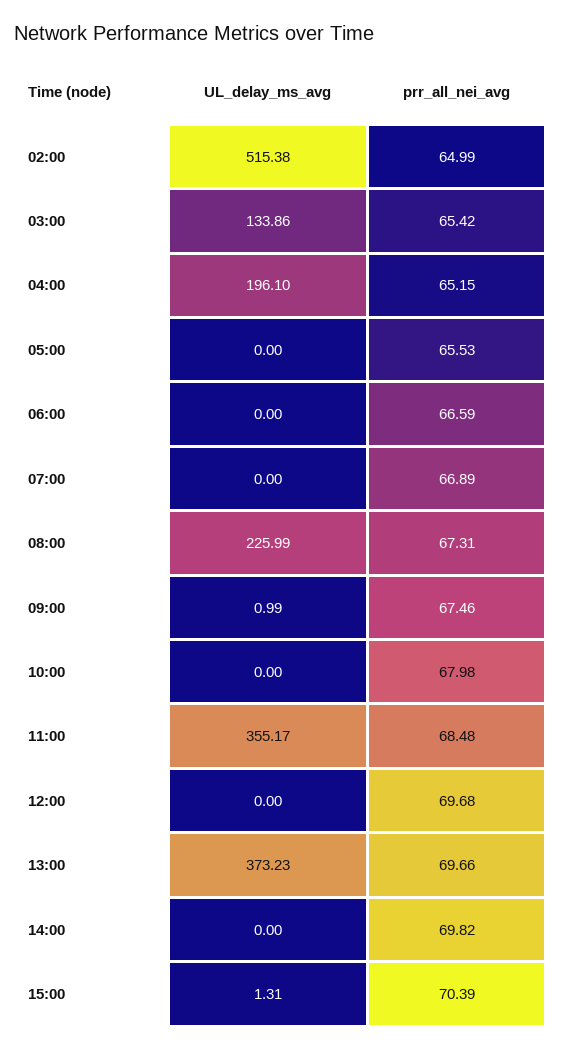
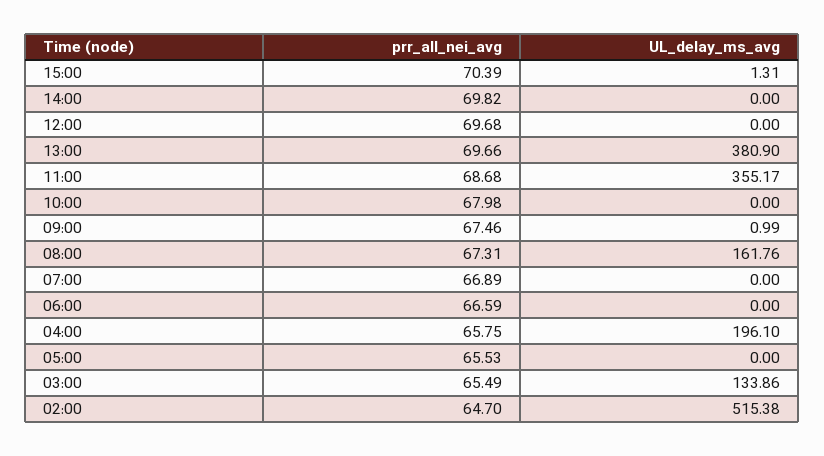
  {
    "UL_delay_ms_avg": {
      "02:00": 515.38,
      "03:00": 133.86,
      "04:00": 196.1,
      "05:00": 0,
      "06:00": 0,
      "07:00": 0,
-     "08:00": 225.99,
+     "08:00": 161.76,
      "09:00": 0.99,
      "10:00": 0,
      "11:00": 355.17,
      "12:00": 0,
-     "13:00": 373.23,
+     "13:00": 380.9,
      "14:00": 0,
      "15:00": 1.31
    },
    "prr_all_nei_avg": {
-     "02:00": 64.99,
+     "02:00": 64.7,
-     "03:00": 65.42,
+     "03:00": 65.49,
-     "04:00": 65.15,
+     "04:00": 65.75,
      "05:00": 65.53,
      "06:00": 66.59,
      "07:00": 66.89,
      "08:00": 67.31,
      "09:00": 67.46,
      "10:00": 67.98,
-     "11:00": 68.48,
+     "11:00": 68.68,
      "12:00": 69.68,
      "13:00": 69.66,
      "14:00": 69.82,
      "15:00": 70.39
    }
  }

